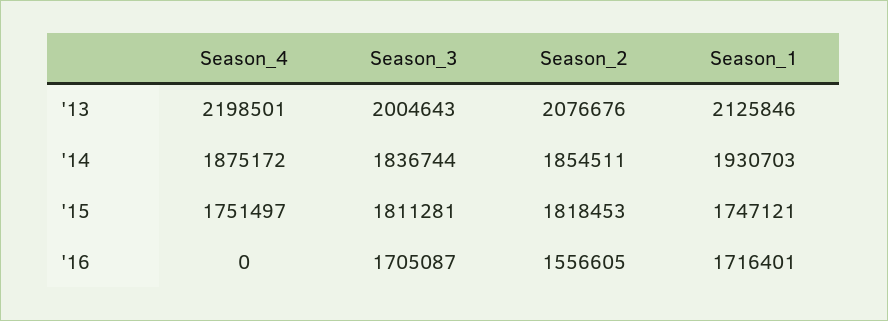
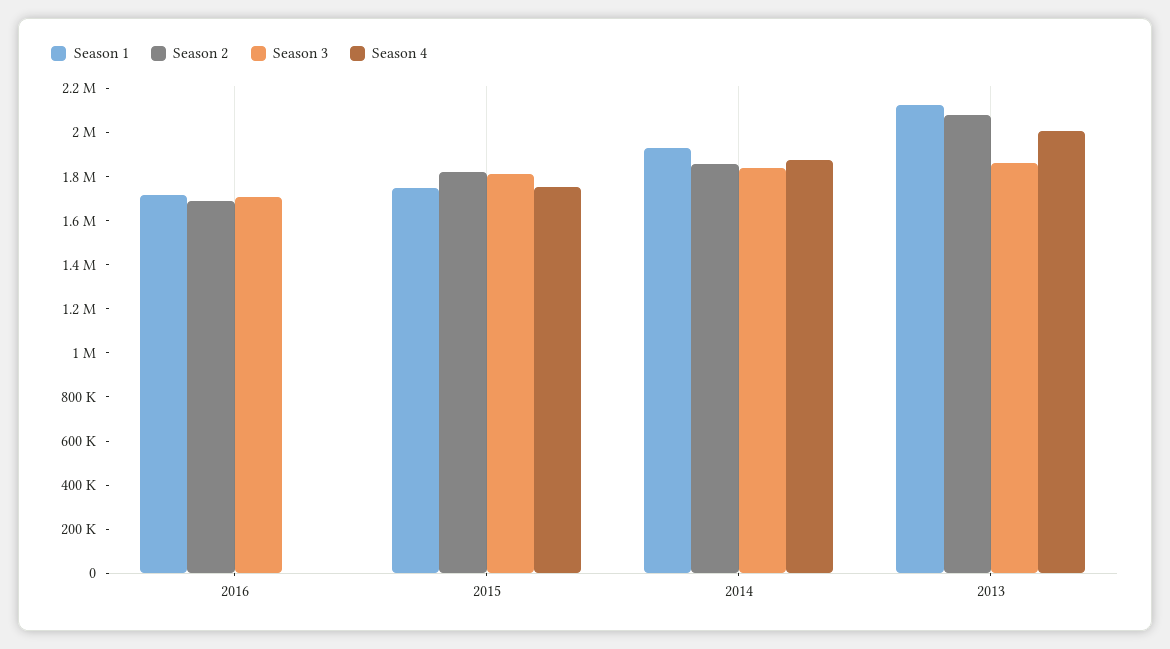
  {
    "Season_4": {
-     "'13": 2198501,
+     "'13": 2000000,
      "'14": 1875172,
      "'15": 1751497,
      "'16": 0
    },
    "Season_3": {
-     "'13": 2004643,
+     "'13": 1850000,
      "'14": 1836744,
      "'15": 1811281,
      "'16": 1705087
    },
    "Season_2": {
      "'13": 2076676,
      "'14": 1854511,
      "'15": 1818453,
-     "'16": 1556605
+     "'16": 1700000
    },
    "Season_1": {
      "'13": 2125846,
      "'14": 1930703,
      "'15": 1747121,
      "'16": 1716401
    }
  }

